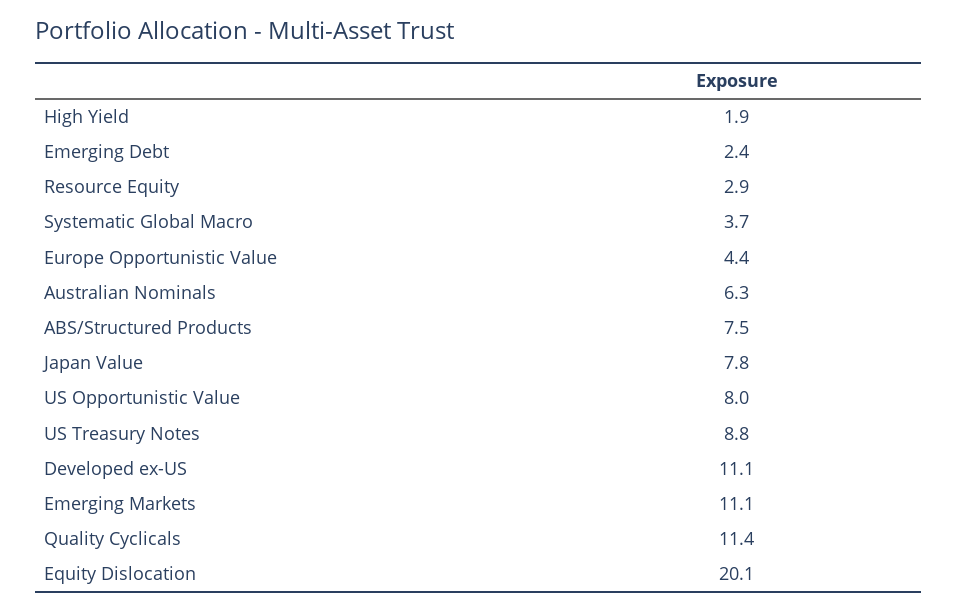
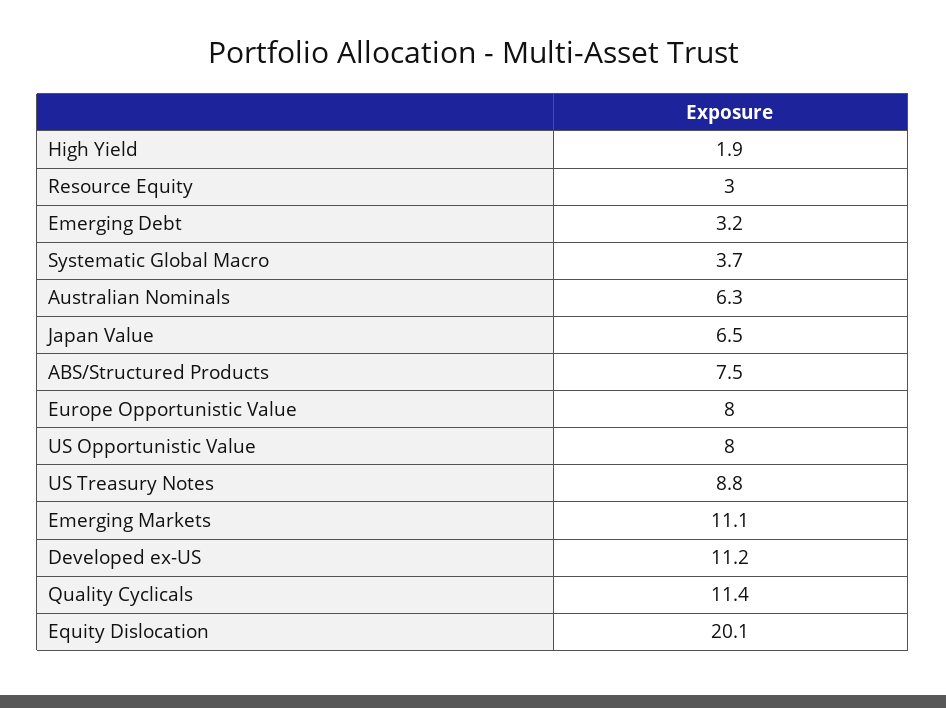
  {
    "High Yield": 1.9,
-   "Emerging Debt": 2.4,
+   "Emerging Debt": 3.2,
-   "Resource Equity": 2.9,
+   "Resource Equity": 3,
    "Systematic Global Macro": 3.7,
-   "Europe Opportunistic Value": 4.4,
+   "Europe Opportunistic Value": 8,
    "Australian Nominals": 6.3,
    "ABS/Structured Products": 7.5,
-   "Japan Value": 7.8,
+   "Japan Value": 6.5,
    "US Opportunistic Value": 8,
    "US Treasury Notes": 8.8,
-   "Developed ex-US": 11.1,
+   "Developed ex-US": 11.2,
    "Emerging Markets": 11.1,
    "Quality Cyclicals": 11.4,
    "Equity Dislocation": 20.1
  }

